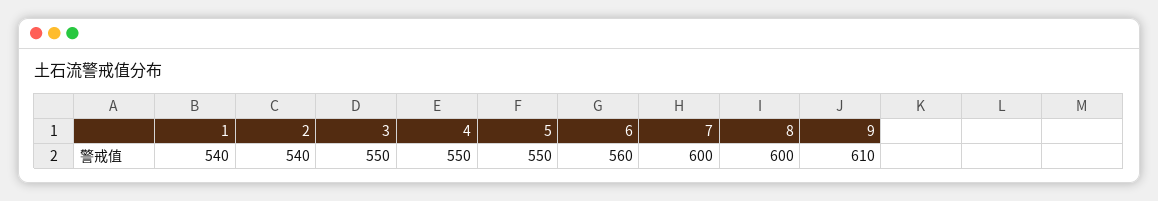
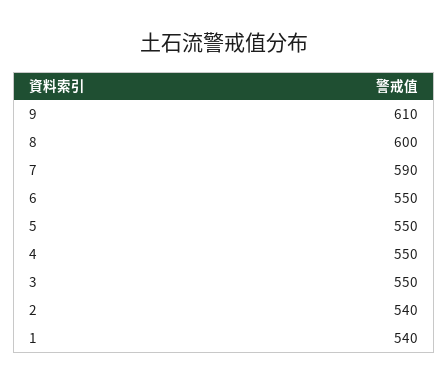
  {
    "1": 540,
    "2": 540,
    "3": 550,
    "4": 550,
    "5": 550,
-   "6": 560,
+   "6": 550,
-   "7": 600,
+   "7": 590,
    "8": 600,
    "9": 610
  }

